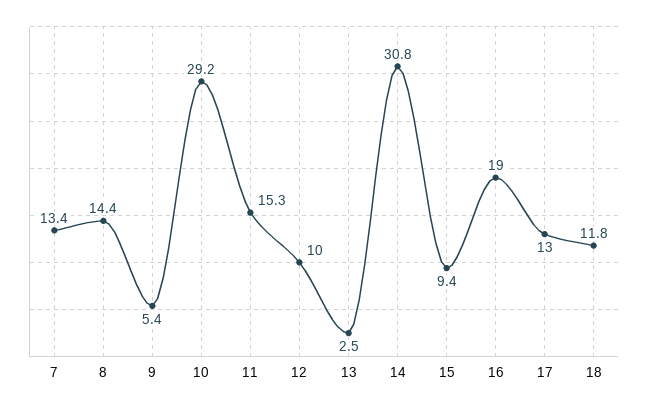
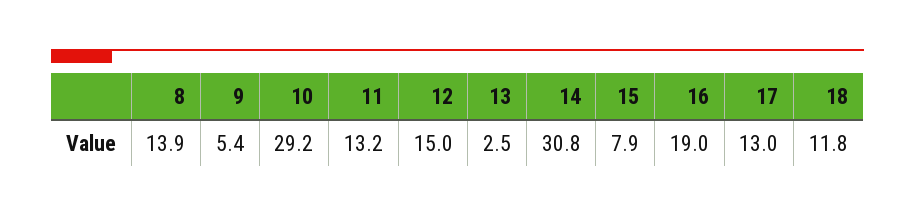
  {
-   "7": 13.4,
-   "8": 14.4,
+   "8": 13.9,
    "9": 5.4,
    "10": 29.2,
-   "11": 15.3,
+   "11": 13.2,
-   "12": 10,
+   "12": 15,
    "13": 2.5,
    "14": 30.8,
-   "15": 9.4,
+   "15": 7.9,
    "16": 19,
    "17": 13,
    "18": 11.8
  }

